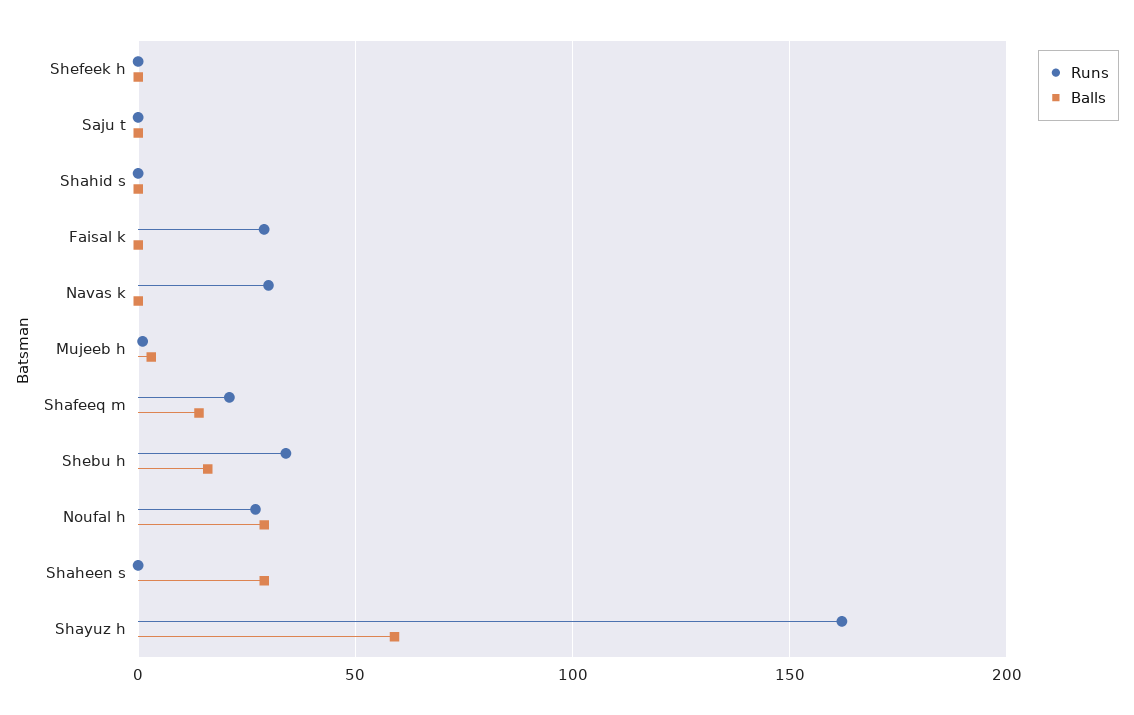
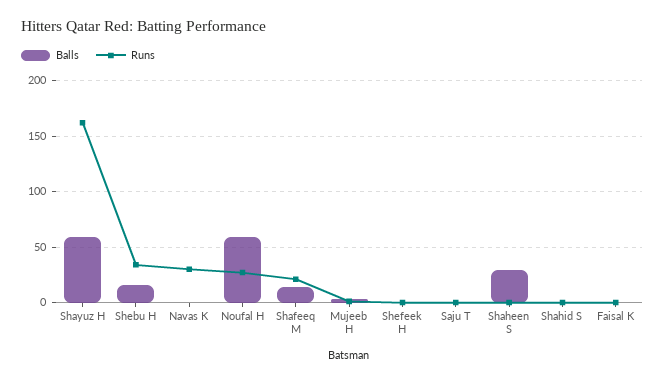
  {
    "Runs": {
      "Shefeek h": 0,
      "Saju t": 0,
      "Shahid s": 0,
-     "Faisal k": 30,
+     "Faisal k": 0,
      "Navas k": 30,
      "Mujeeb h": 0,
      "Shafeeq m": 20,
      "Shebu h": 35,
      "Noufal h": 25,
      "Shaheen s": 0,
      "Shayuz h": 160
    },
    "Balls": {
      "Shefeek h": 0,
      "Saju t": 0,
      "Shahid s": 0,
      "Faisal k": 0,
      "Navas k": 0,
      "Mujeeb h": 5,
      "Shafeeq m": 15,
      "Shebu h": 15,
-     "Noufal h": 30,
+     "Noufal h": 60,
      "Shaheen s": 30,
      "Shayuz h": 60
    }
  }

